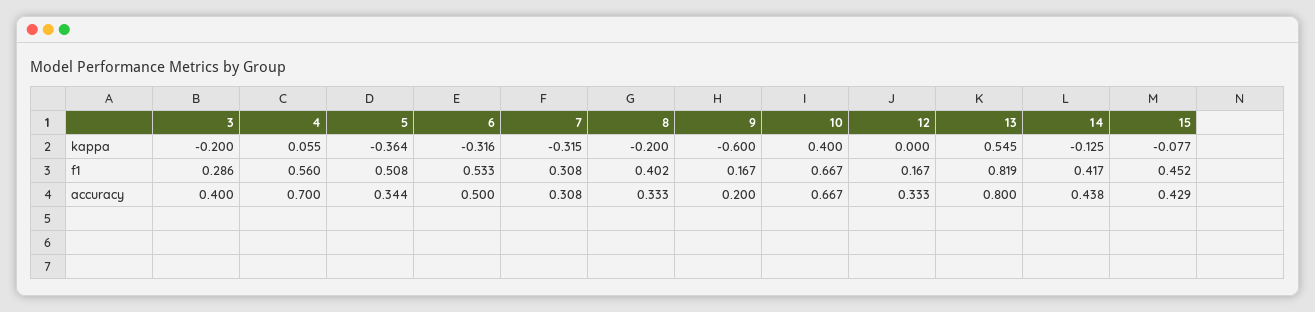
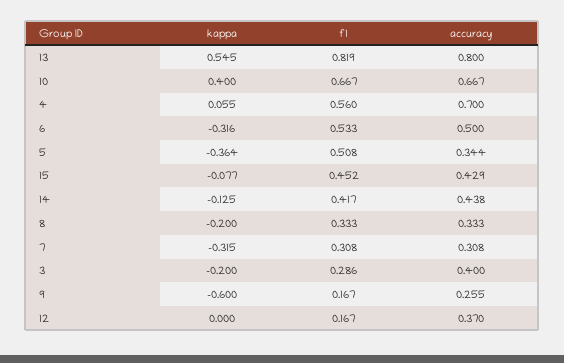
  {
    "3": {
      "kappa": -0.2,
      "f1": 0.286,
      "accuracy": 0.4
    },
    "4": {
      "kappa": 0.055,
      "f1": 0.56,
      "accuracy": 0.7
    },
    "5": {
      "kappa": -0.364,
      "f1": 0.508,
      "accuracy": 0.344
    },
    "6": {
      "kappa": -0.316,
      "f1": 0.533,
      "accuracy": 0.5
    },
    "7": {
      "kappa": -0.315,
      "f1": 0.308,
      "accuracy": 0.308
    },
    "8": {
      "kappa": -0.2,
-     "f1": 0.402,
+     "f1": 0.333,
      "accuracy": 0.333
    },
    "9": {
      "kappa": -0.6,
      "f1": 0.167,
-     "accuracy": 0.2
+     "accuracy": 0.255
    },
    "10": {
      "kappa": 0.4,
      "f1": 0.667,
      "accuracy": 0.667
    },
    "12": {
      "kappa": 0,
      "f1": 0.167,
-     "accuracy": 0.333
+     "accuracy": 0.37
    },
    "13": {
      "kappa": 0.545,
      "f1": 0.819,
      "accuracy": 0.8
    },
    "14": {
      "kappa": -0.125,
      "f1": 0.417,
      "accuracy": 0.438
    },
    "15": {
      "kappa": -0.077,
      "f1": 0.452,
      "accuracy": 0.429
    }
  }

